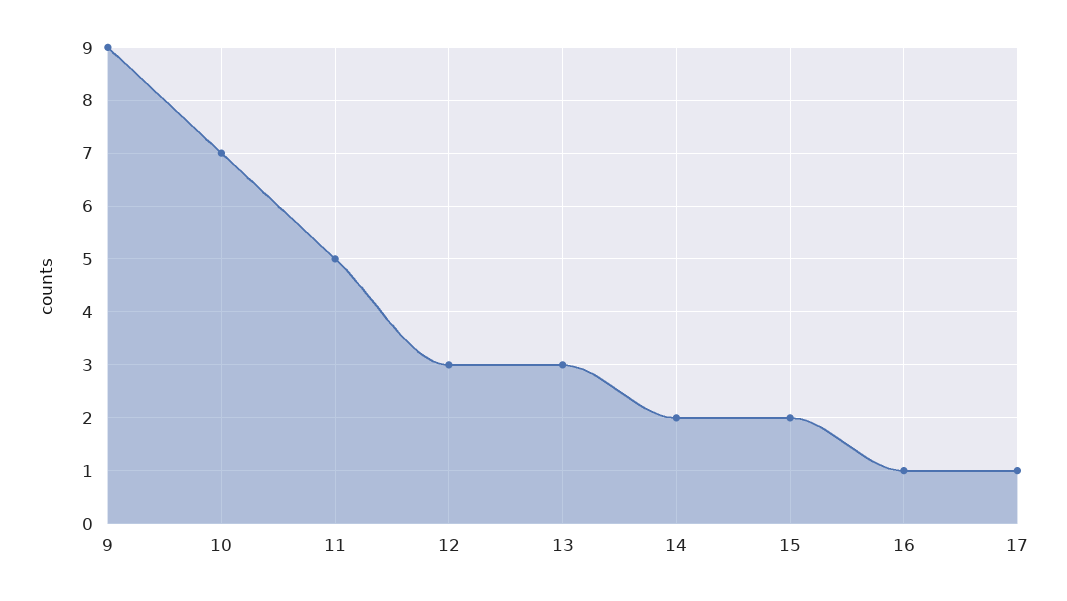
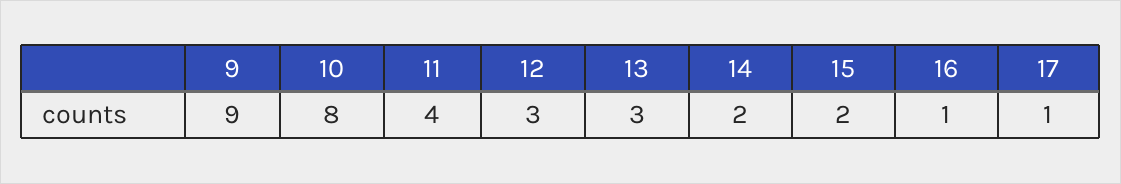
  {
    "9": 9,
-   "10": 7,
+   "10": 8,
-   "11": 5,
+   "11": 4,
    "12": 3,
    "13": 3,
    "14": 2,
    "15": 2,
    "16": 1,
    "17": 1
  }

